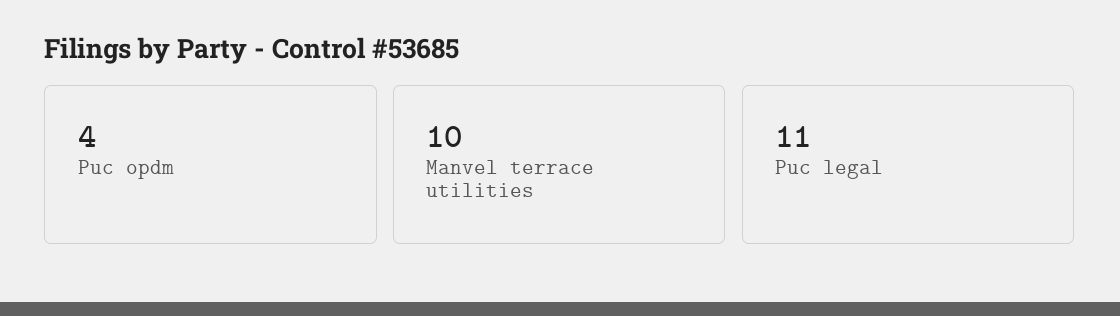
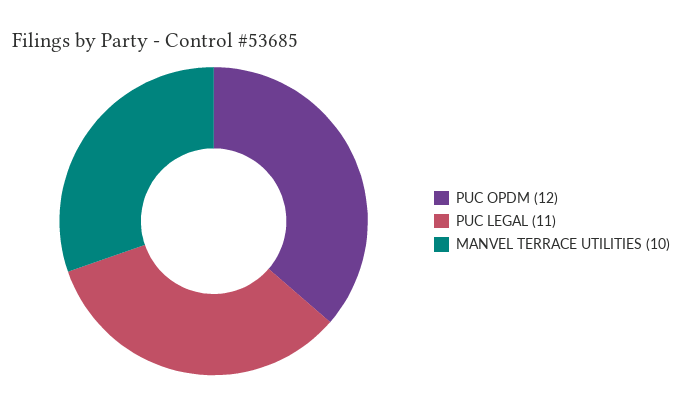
  {
-   "Puc opdm": 4,
+   "Puc opdm": 12,
    "Manvel terrace utilities": 10,
    "Puc legal": 11
  }

